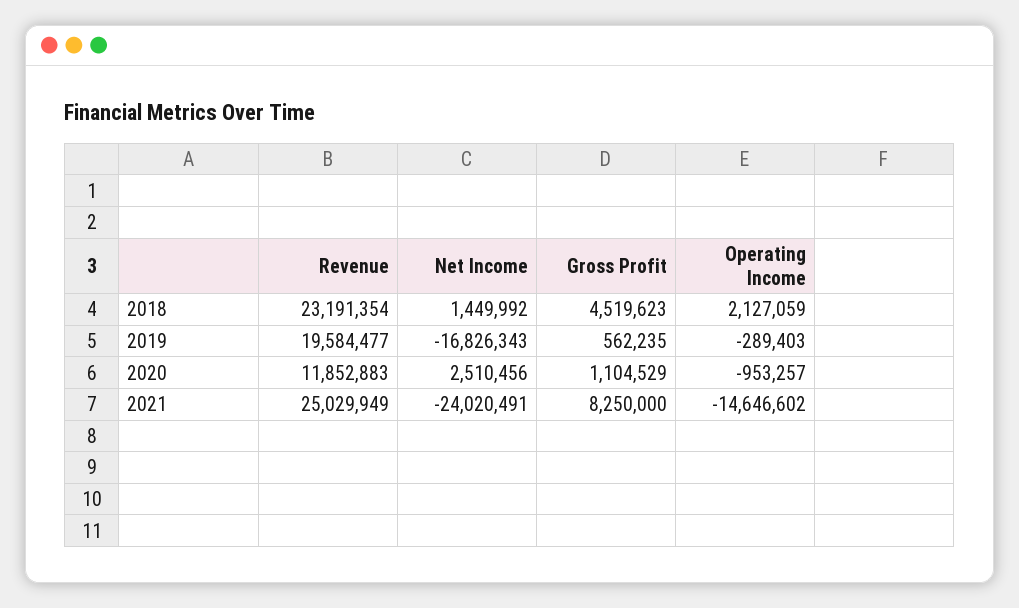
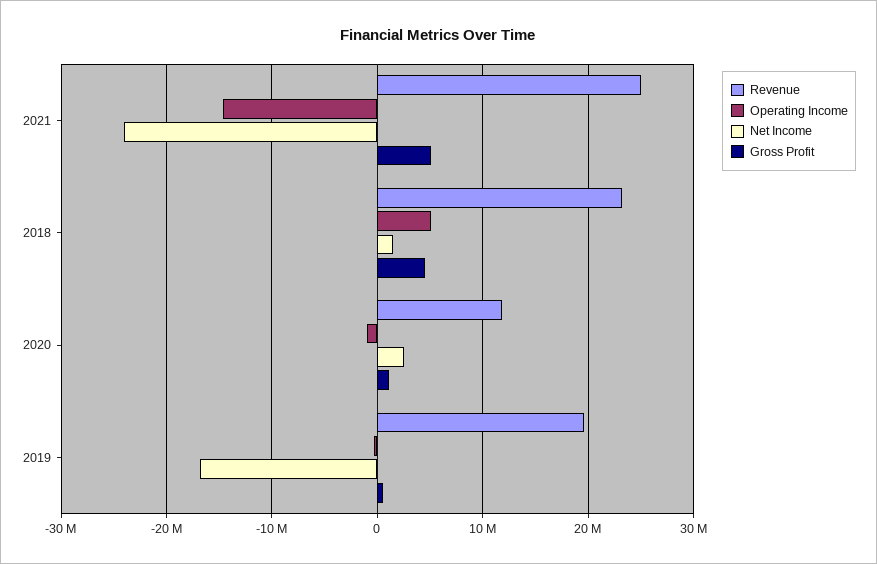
  {
    "Revenue": {
      "2018": 23191354,
      "2019": 19584477,
      "2020": 11852883,
      "2021": 25029949
    },
    "Net Income": {
      "2018": 1449992,
      "2019": -16826343,
      "2020": 2510456,
      "2021": -24020491
    },
    "Gross Profit": {
      "2018": 4519623,
      "2019": 562235,
      "2020": 1104529,
-     "2021": 8250000
+     "2021": 5000000
    },
    "Operating Income": {
-     "2018": 2127059,
+     "2018": 5000000,
      "2019": -289403,
      "2020": -953257,
      "2021": -14646602
    }
  }

